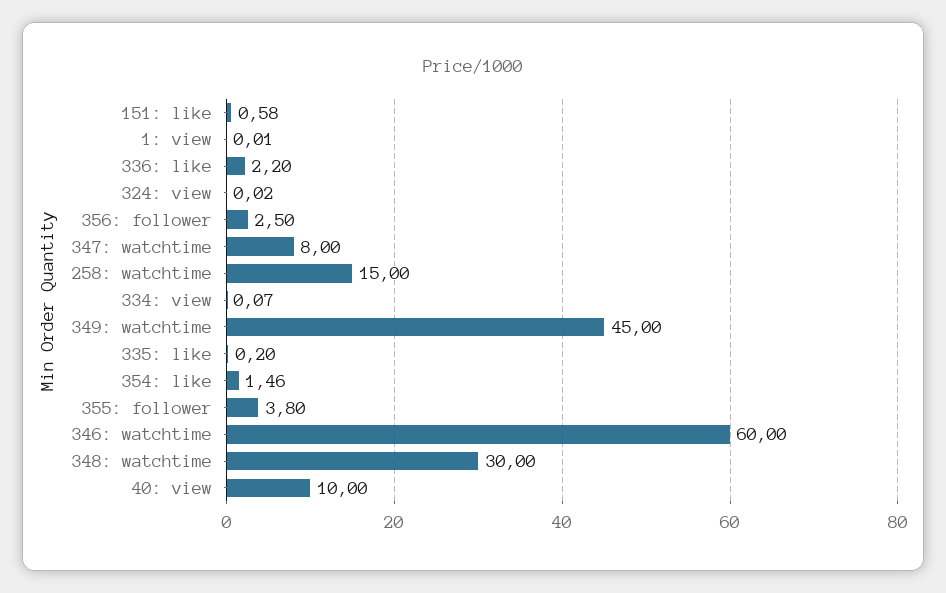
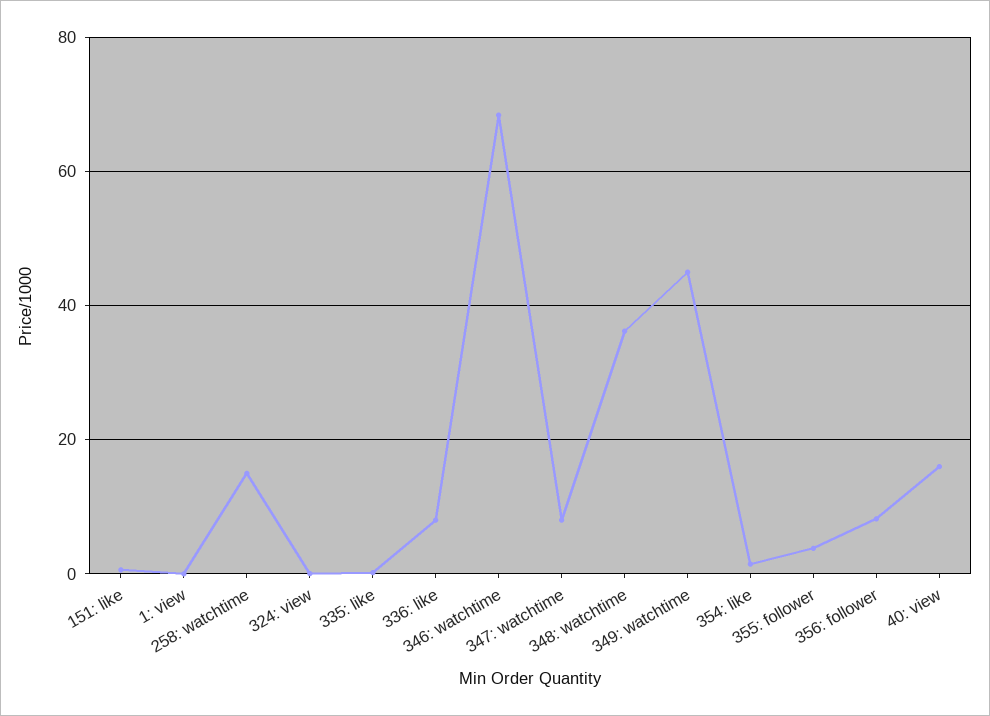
  {
    "151: like": 0.58,
    "1: view": 0.01,
-   "336: like": 2.2,
+   "336: like": 8,
    "324: view": 0.02,
-   "356: follower": 2.5,
+   "356: follower": 8,
    "347: watchtime": 8,
    "258: watchtime": 15,
-   "334: view": 0.07,
    "349: watchtime": 45,
    "335: like": 0.2,
    "354: like": 1.46,
    "355: follower": 3.8,
-   "346: watchtime": 60,
+   "346: watchtime": 68,
-   "348: watchtime": 30,
+   "348: watchtime": 36,
-   "40: view": 10
+   "40: view": 16
  }

